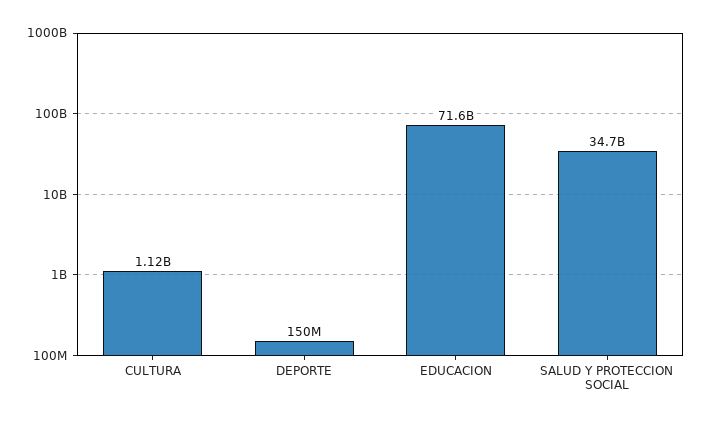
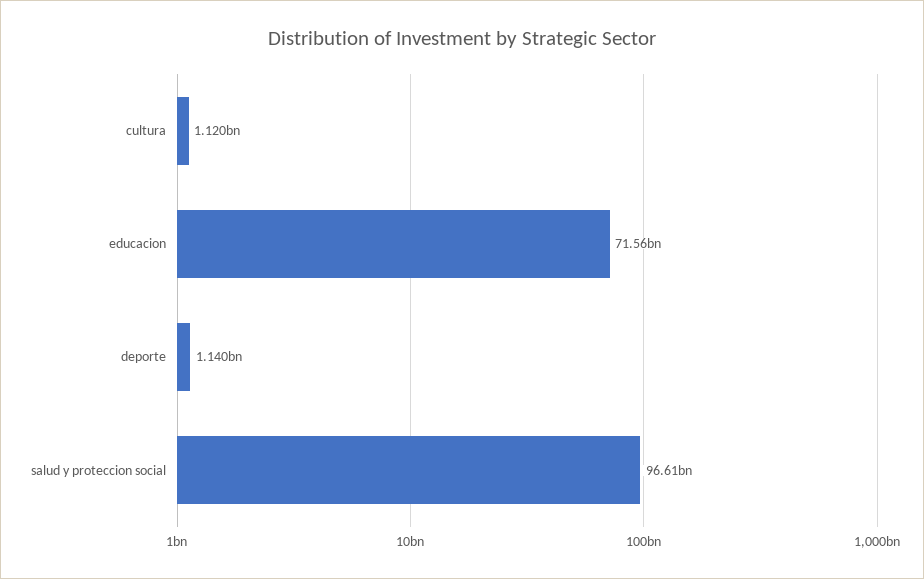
  {
    "CULTURA": 1120000000,
-   "DEPORTE": 150000000,
+   "DEPORTE": 1140000000,
    "EDUCACION": 71560000000,
-   "SALUD Y PROTECCION SOCIAL": 34700000000
+   "SALUD Y PROTECCION SOCIAL": 96610000000
  }

